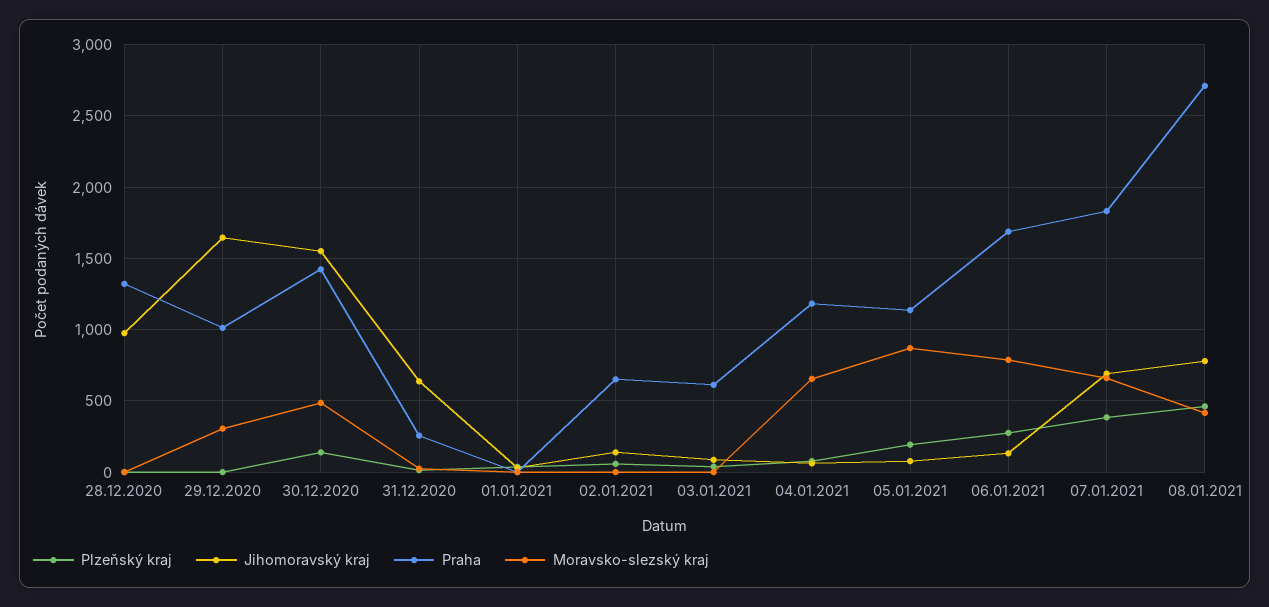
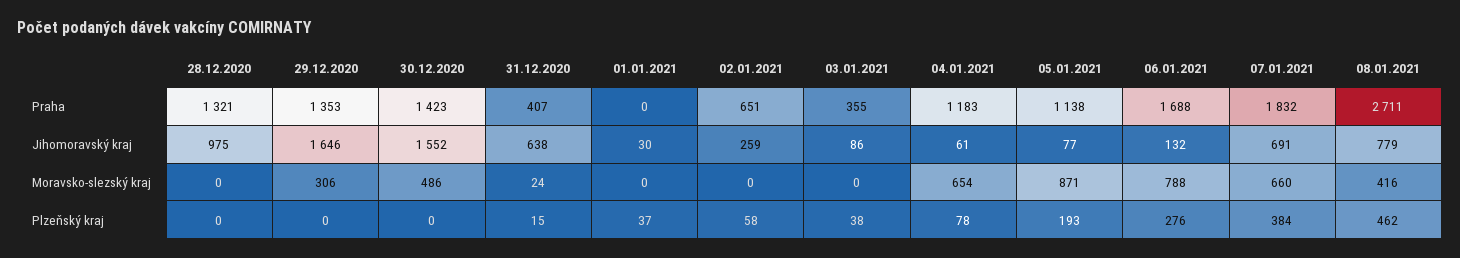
  {
    "Plzeňský kraj": {
      "28.12.2020": 0,
      "29.12.2020": 0,
-     "30.12.2020": 150,
+     "30.12.2020": 0,
      "31.12.2020": 15,
      "01.01.2021": 37,
      "02.01.2021": 58,
      "03.01.2021": 38,
      "04.01.2021": 78,
      "05.01.2021": 193,
      "06.01.2021": 276,
      "07.01.2021": 384,
      "08.01.2021": 462
    },
    "Jihomoravský kraj": {
      "28.12.2020": 975,
      "29.12.2020": 1646,
      "30.12.2020": 1552,
      "31.12.2020": 638,
      "01.01.2021": 30,
-     "02.01.2021": 150,
+     "02.01.2021": 259,
      "03.01.2021": 86,
      "04.01.2021": 61,
      "05.01.2021": 77,
      "06.01.2021": 132,
      "07.01.2021": 691,
      "08.01.2021": 779
    },
    "Praha": {
      "28.12.2020": 1321,
-     "29.12.2020": 1000,
+     "29.12.2020": 1353,
      "30.12.2020": 1423,
-     "31.12.2020": 250,
+     "31.12.2020": 407,
      "01.01.2021": 0,
      "02.01.2021": 651,
-     "03.01.2021": 600,
+     "03.01.2021": 355,
      "04.01.2021": 1183,
      "05.01.2021": 1138,
      "06.01.2021": 1688,
      "07.01.2021": 1832,
      "08.01.2021": 2711
    },
    "Moravsko-slezský kraj": {
      "28.12.2020": 0,
      "29.12.2020": 306,
      "30.12.2020": 486,
      "31.12.2020": 24,
      "01.01.2021": 0,
      "02.01.2021": 0,
      "03.01.2021": 0,
      "04.01.2021": 654,
      "05.01.2021": 871,
      "06.01.2021": 788,
      "07.01.2021": 660,
      "08.01.2021": 416
    }
  }

